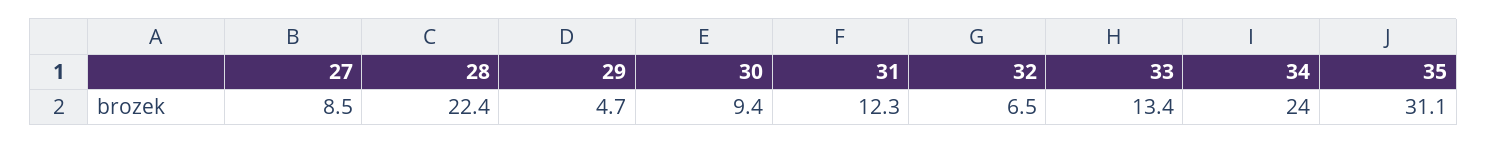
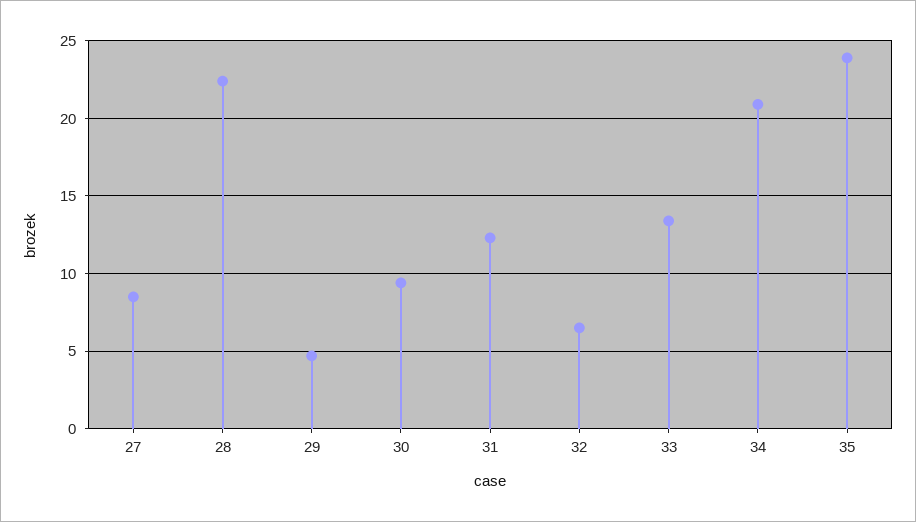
  {
    "27": 8.5,
    "28": 22.4,
    "29": 4.7,
    "30": 9.4,
    "31": 12.3,
    "32": 6.5,
    "33": 13.4,
-   "34": 24,
+   "34": 21,
-   "35": 31.1
+   "35": 24
  }

